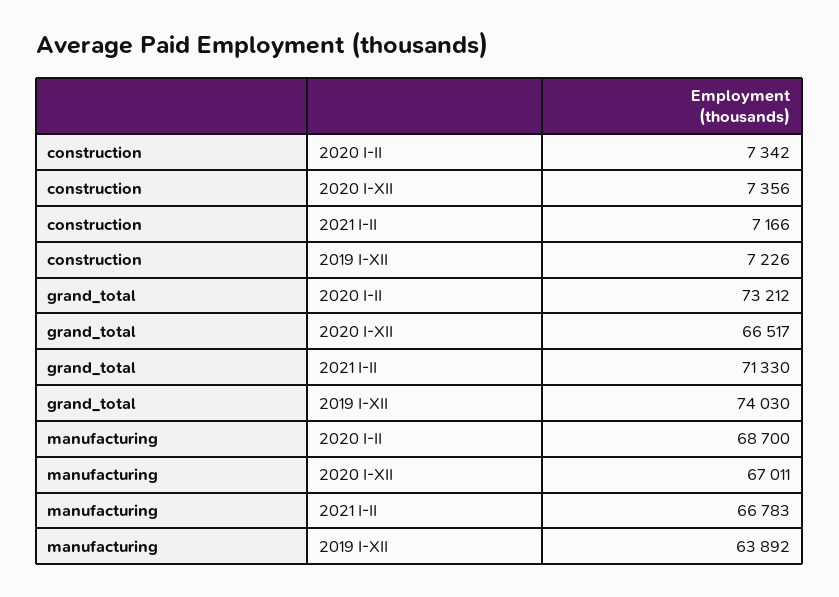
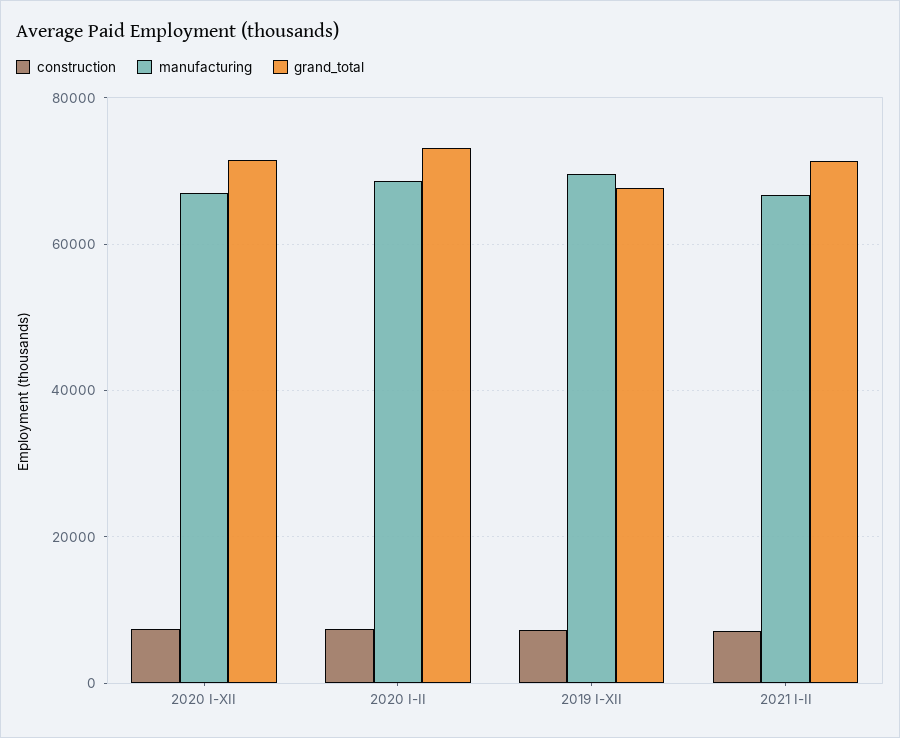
  {
    "construction": {
      "2020 I-II": 7342,
      "2020 I-XII": 7356,
      "2021 I-II": 7166,
      "2019 I-XII": 7226
    },
    "grand_total": {
      "2020 I-II": 73212,
-     "2020 I-XII": 66517,
+     "2020 I-XII": 72000,
      "2021 I-II": 71330,
-     "2019 I-XII": 74030
+     "2019 I-XII": 68000
    },
    "manufacturing": {
      "2020 I-II": 68700,
      "2020 I-XII": 67011,
      "2021 I-II": 66783,
-     "2019 I-XII": 63892
+     "2019 I-XII": 70000
    }
  }

